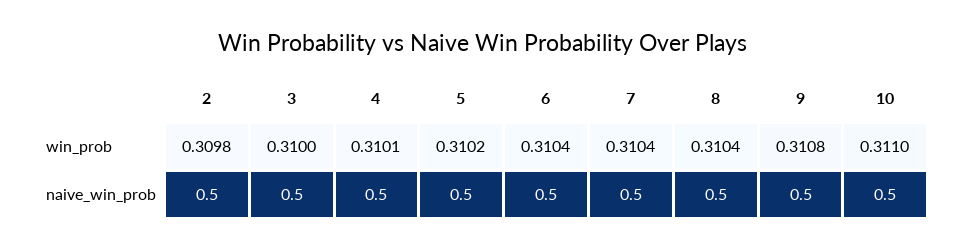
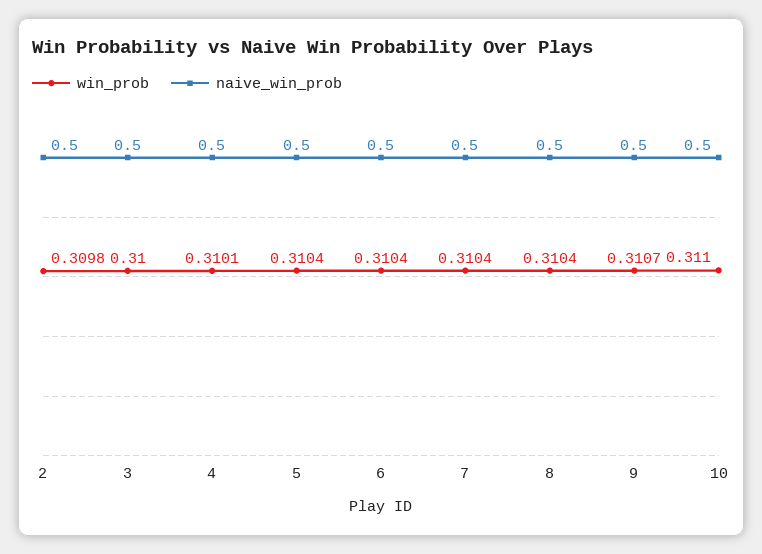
  {
    "win_prob": {
      "2": 0.3098,
      "3": 0.31,
      "4": 0.3101,
-     "5": 0.3102,
+     "5": 0.3104,
      "6": 0.3104,
      "7": 0.3104,
      "8": 0.3104,
-     "9": 0.3108,
+     "9": 0.3107,
      "10": 0.311
    },
    "naive_win_prob": {
      "2": 0.5,
      "3": 0.5,
      "4": 0.5,
      "5": 0.5,
      "6": 0.5,
      "7": 0.5,
      "8": 0.5,
      "9": 0.5,
      "10": 0.5
    }
  }

